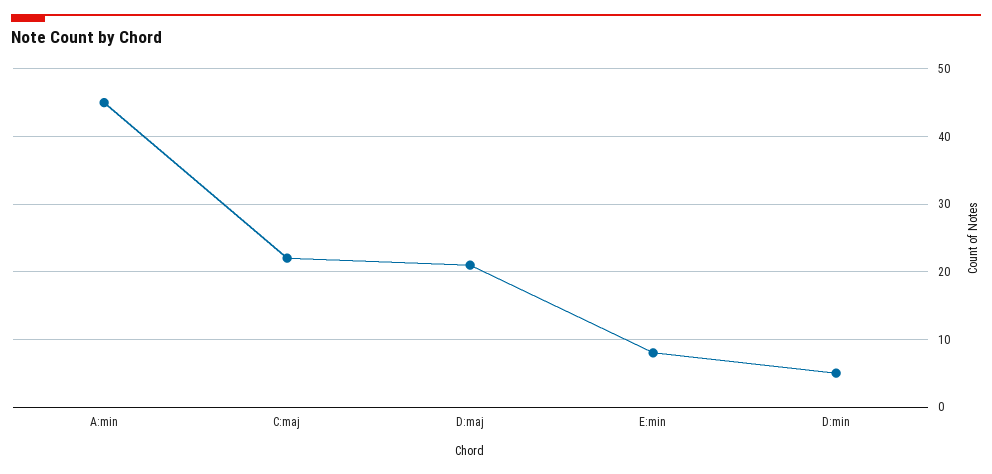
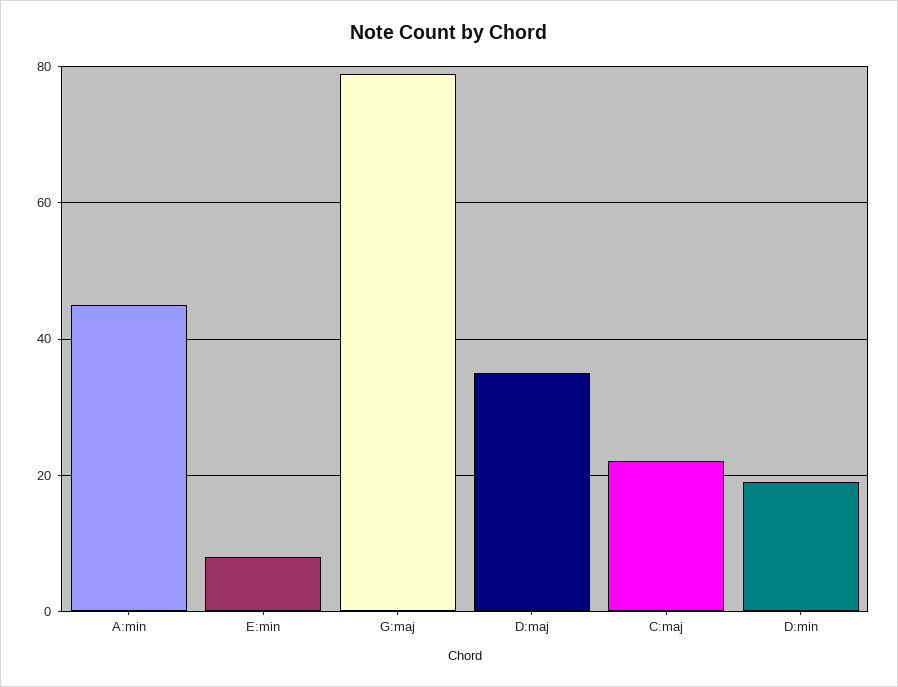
  {
    "A:min": 45,
    "C:maj": 22,
-   "D:maj": 21,
+   "D:maj": 35,
    "E:min": 8,
-   "D:min": 5
+   "D:min": 20,
+   "G:maj": 80
  }

